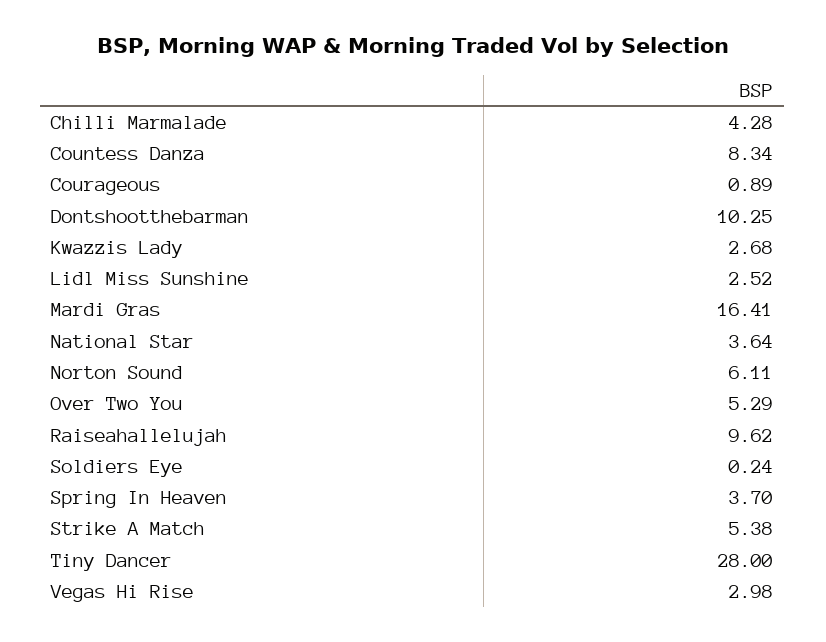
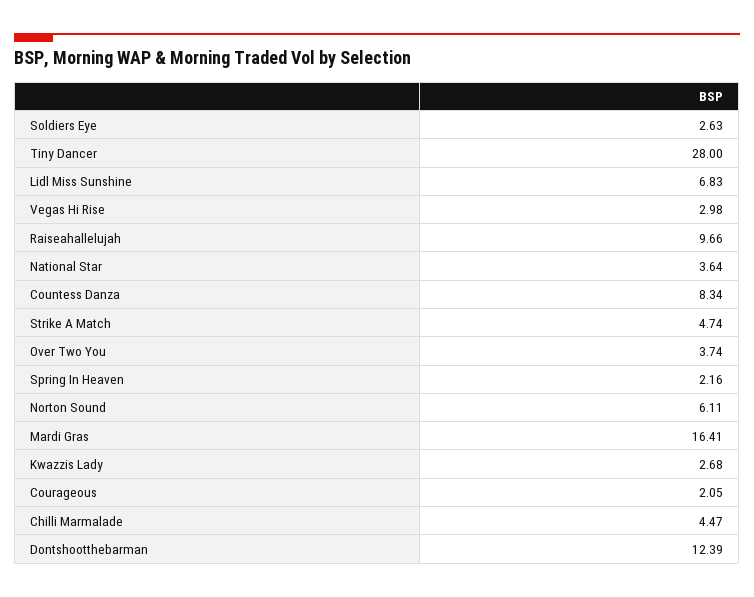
  {
-   "Chilli Marmalade": 4.28,
+   "Chilli Marmalade": 4.47,
    "Countess Danza": 8.34,
-   "Courageous": 0.89,
+   "Courageous": 2.05,
-   "Dontshootthebarman": 10.25,
+   "Dontshootthebarman": 12.39,
    "Kwazzis Lady": 2.68,
-   "Lidl Miss Sunshine": 2.52,
+   "Lidl Miss Sunshine": 6.83,
    "Mardi Gras": 16.41,
    "National Star": 3.64,
    "Norton Sound": 6.11,
-   "Over Two You": 5.29,
+   "Over Two You": 3.74,
-   "Raiseahallelujah": 9.62,
+   "Raiseahallelujah": 9.66,
-   "Soldiers Eye": 0.24,
+   "Soldiers Eye": 2.63,
-   "Spring In Heaven": 3.7,
+   "Spring In Heaven": 2.16,
-   "Strike A Match": 5.38,
+   "Strike A Match": 4.74,
    "Tiny Dancer": 28,
    "Vegas Hi Rise": 2.98
  }

